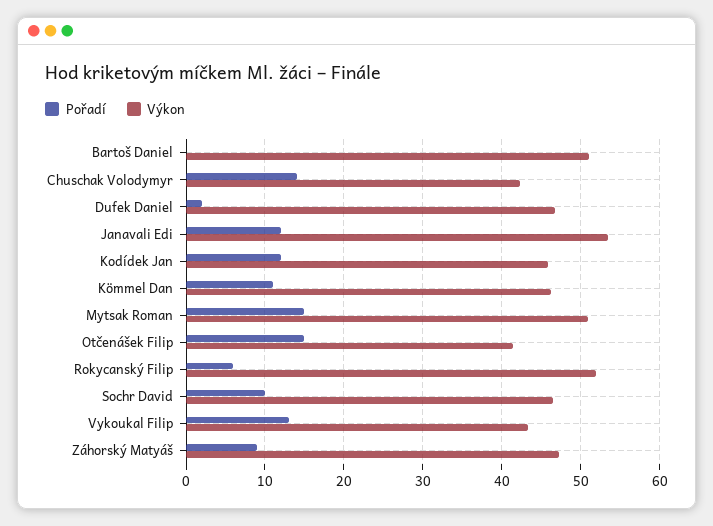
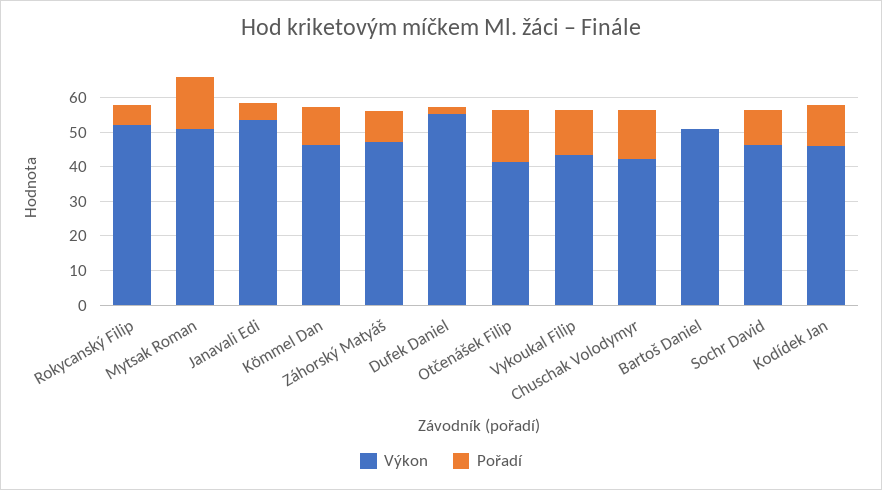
  {
    "Pořadí": {
      "Bartoš Daniel": 0,
      "Chuschak Volodymyr": 14,
      "Dufek Daniel": 2,
-     "Janavali Edi": 12,
+     "Janavali Edi": 5,
      "Kodídek Jan": 12,
      "Kömmel Dan": 11,
      "Mytsak Roman": 15,
      "Otčenášek Filip": 15,
      "Rokycanský Filip": 6,
      "Sochr David": 10,
      "Vykoukal Filip": 13,
      "Záhorský Matyáš": 9
    },
    "Výkon": {
      "Bartoš Daniel": 51,
      "Chuschak Volodymyr": 42,
-     "Dufek Daniel": 47,
+     "Dufek Daniel": 55,
      "Janavali Edi": 53,
      "Kodídek Jan": 46,
      "Kömmel Dan": 46,
      "Mytsak Roman": 51,
      "Otčenášek Filip": 41,
      "Rokycanský Filip": 52,
      "Sochr David": 46,
      "Vykoukal Filip": 43,
      "Záhorský Matyáš": 47
    }
  }

